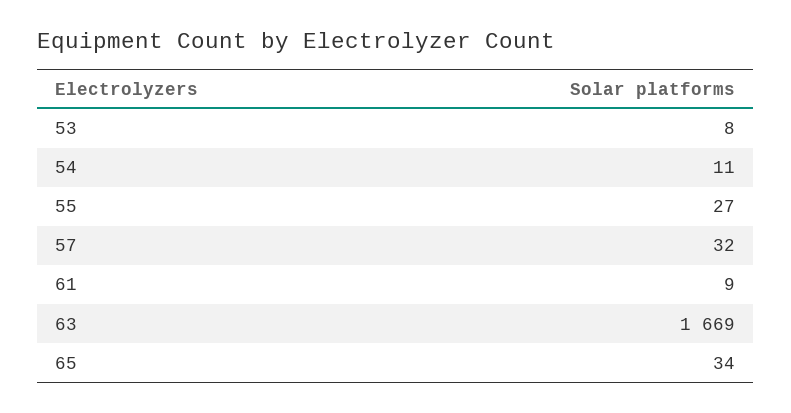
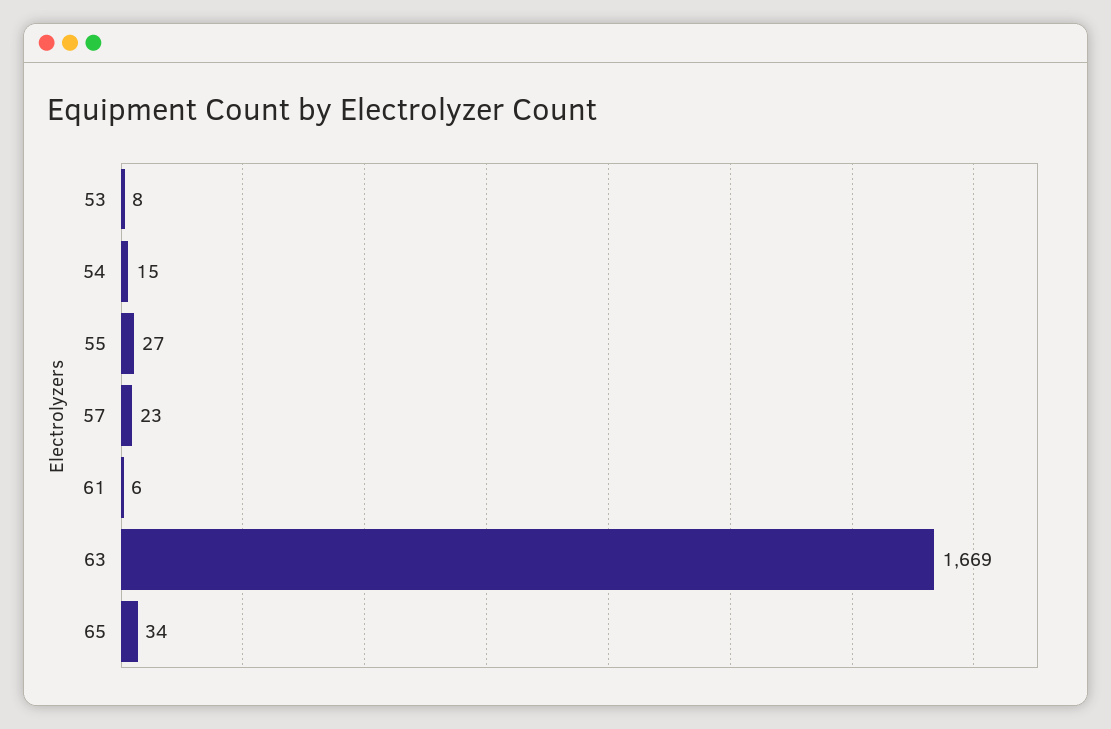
  {
    "53": 8,
-   "54": 11,
+   "54": 15,
    "55": 27,
-   "57": 32,
+   "57": 23,
-   "61": 9,
+   "61": 6,
    "63": 1669,
    "65": 34
  }

